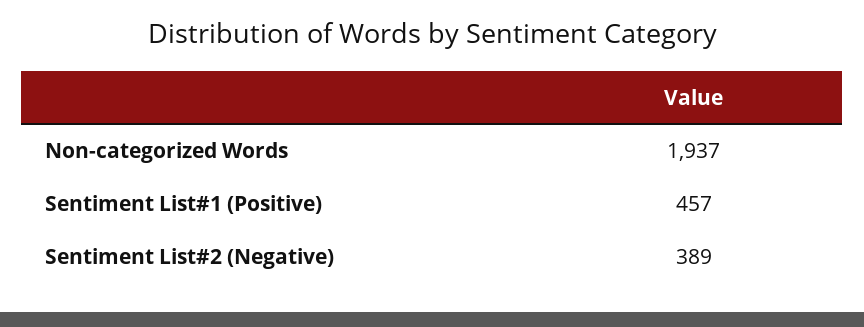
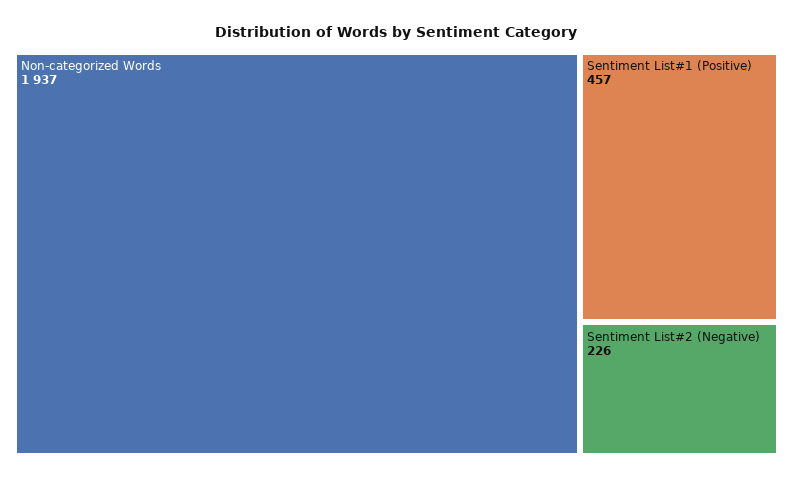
  {
    "Non-categorized Words": 1937,
    "Sentiment List#1 (Positive)": 457,
-   "Sentiment List#2 (Negative)": 389
+   "Sentiment List#2 (Negative)": 226
  }

